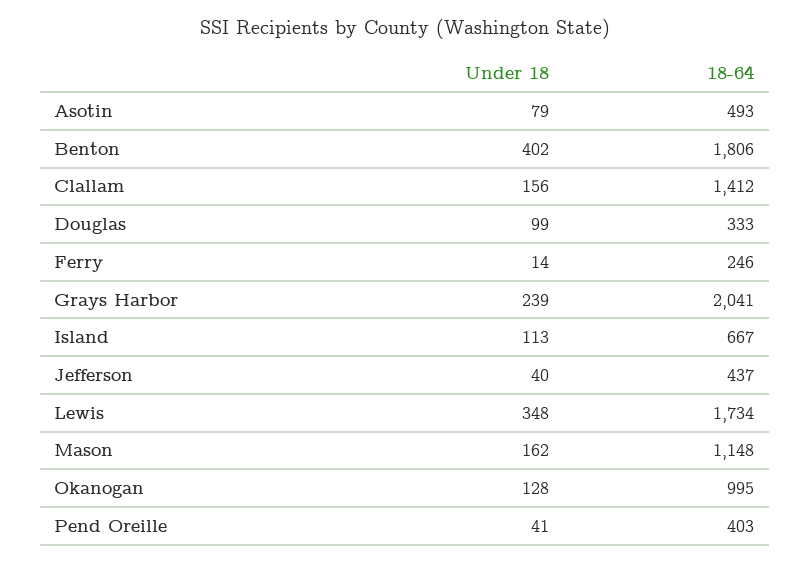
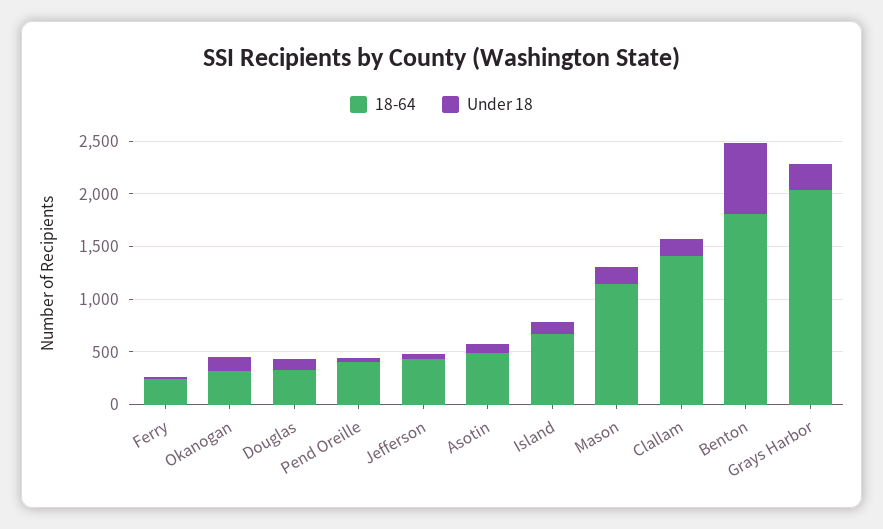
  {
    "Under 18": {
      "Asotin": 79,
-     "Benton": 402,
+     "Benton": 700,
      "Clallam": 156,
      "Douglas": 99,
      "Ferry": 14,
      "Grays Harbor": 239,
      "Island": 113,
      "Jefferson": 40,
-     "Lewis": 348,
      "Mason": 162,
      "Okanogan": 128,
      "Pend Oreille": 41
    },
    "18-64": {
      "Asotin": 493,
      "Benton": 1806,
      "Clallam": 1412,
      "Douglas": 333,
      "Ferry": 246,
      "Grays Harbor": 2041,
      "Island": 667,
      "Jefferson": 437,
-     "Lewis": 1734,
      "Mason": 1148,
-     "Okanogan": 995,
+     "Okanogan": 300,
      "Pend Oreille": 403
    }
  }

